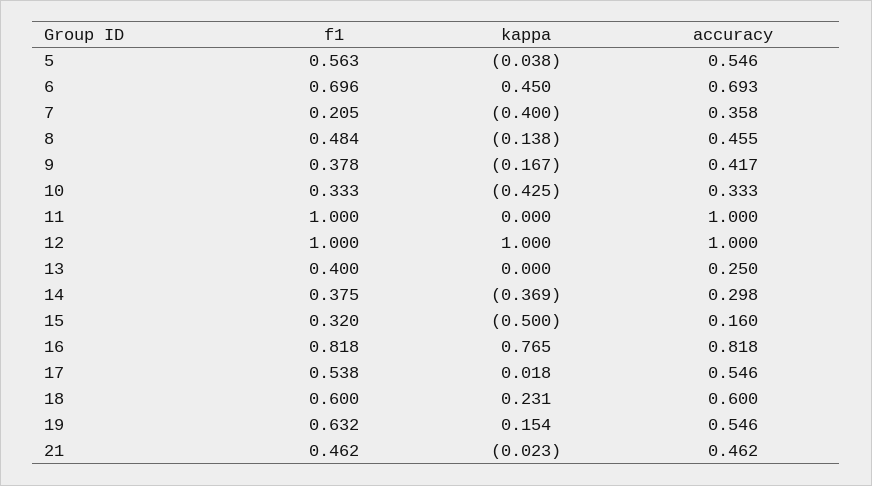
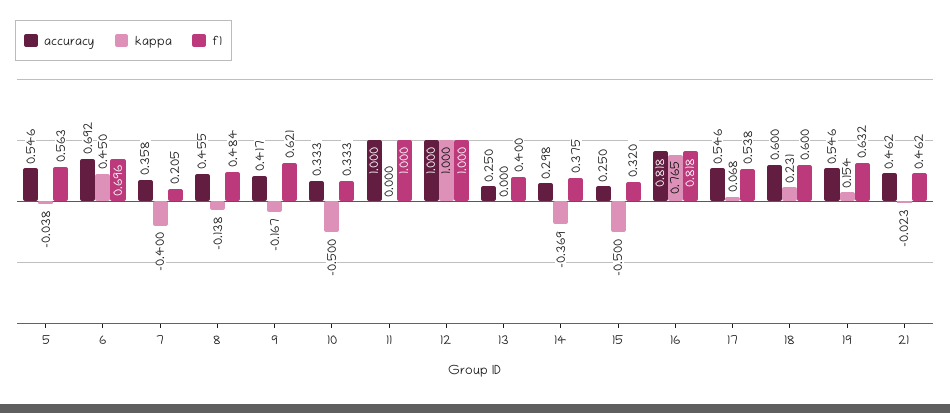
  {
    "f1": {
      "5": 0.563,
      "6": 0.696,
      "7": 0.205,
      "8": 0.484,
-     "9": 0.378,
+     "9": 0.621,
      "10": 0.333,
      "11": 1,
      "12": 1,
      "13": 0.4,
      "14": 0.375,
      "15": 0.32,
      "16": 0.818,
      "17": 0.538,
      "18": 0.6,
      "19": 0.632,
      "21": 0.462
    },
    "kappa": {
      "5": -0.038,
      "6": 0.45,
      "7": -0.4,
      "8": -0.138,
      "9": -0.167,
-     "10": -0.425,
+     "10": -0.5,
      "11": 0,
      "12": 1,
      "13": 0,
      "14": -0.369,
      "15": -0.5,
      "16": 0.765,
-     "17": 0.018,
+     "17": 0.068,
      "18": 0.231,
      "19": 0.154,
      "21": -0.023
    },
    "accuracy": {
      "5": 0.546,
-     "6": 0.693,
+     "6": 0.692,
      "7": 0.358,
      "8": 0.455,
      "9": 0.417,
      "10": 0.333,
      "11": 1,
      "12": 1,
      "13": 0.25,
      "14": 0.298,
-     "15": 0.16,
+     "15": 0.25,
      "16": 0.818,
      "17": 0.546,
      "18": 0.6,
      "19": 0.546,
      "21": 0.462
    }
  }

